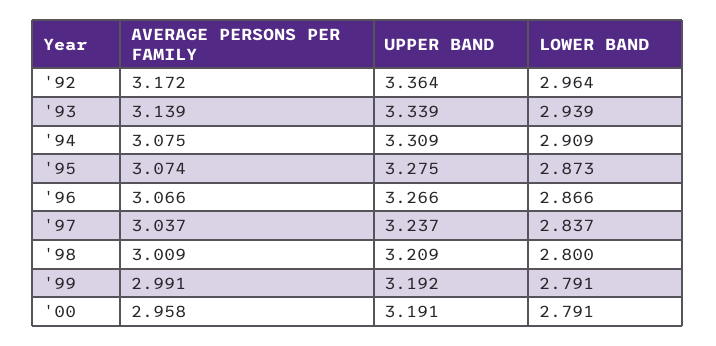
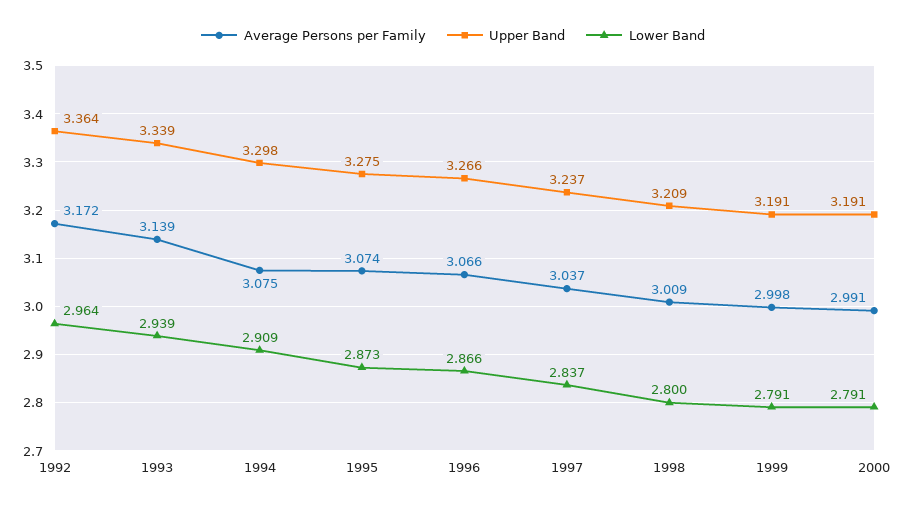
  {
    "AVERAGE PERSONS PER FAMILY": {
      "'92": 3.172,
      "'93": 3.139,
      "'94": 3.075,
      "'95": 3.074,
      "'96": 3.066,
      "'97": 3.037,
      "'98": 3.009,
-     "'99": 2.991,
+     "'99": 2.998,
-     "'00": 2.958
+     "'00": 2.991
    },
    "UPPER BAND": {
      "'92": 3.364,
      "'93": 3.339,
-     "'94": 3.309,
+     "'94": 3.298,
      "'95": 3.275,
      "'96": 3.266,
      "'97": 3.237,
      "'98": 3.209,
-     "'99": 3.192,
+     "'99": 3.191,
      "'00": 3.191
    },
    "LOWER BAND": {
      "'92": 2.964,
      "'93": 2.939,
      "'94": 2.909,
      "'95": 2.873,
      "'96": 2.866,
      "'97": 2.837,
      "'98": 2.8,
      "'99": 2.791,
      "'00": 2.791
    }
  }

